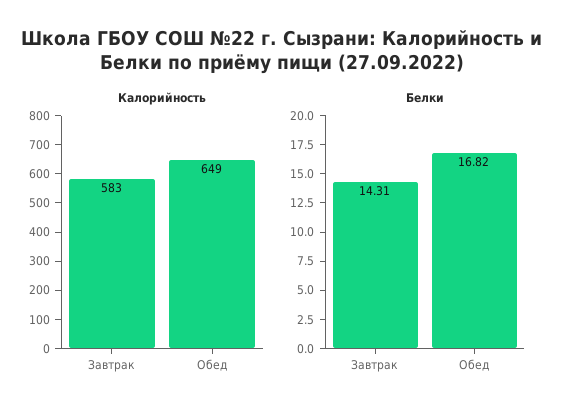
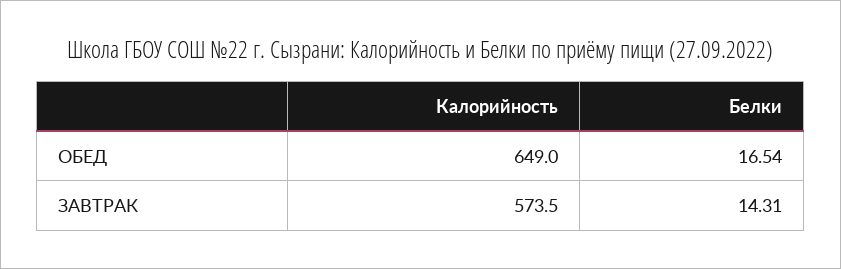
  {
    "Калорийность": {
-     "Завтрак": 583,
+     "Завтрак": 573.5,
      "Обед": 649
    },
    "Белки": {
      "Завтрак": 14.31,
-     "Обед": 16.82
+     "Обед": 16.54
    }
  }

